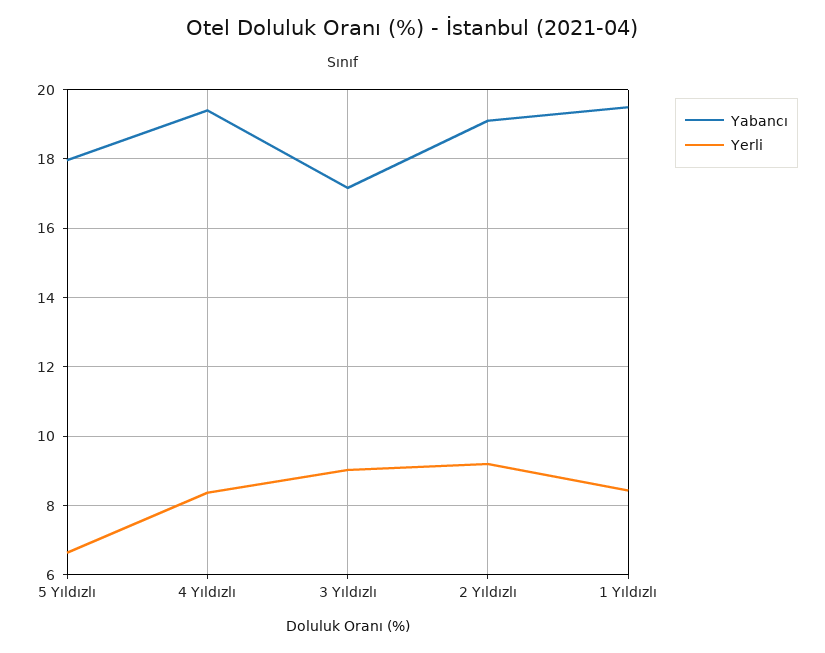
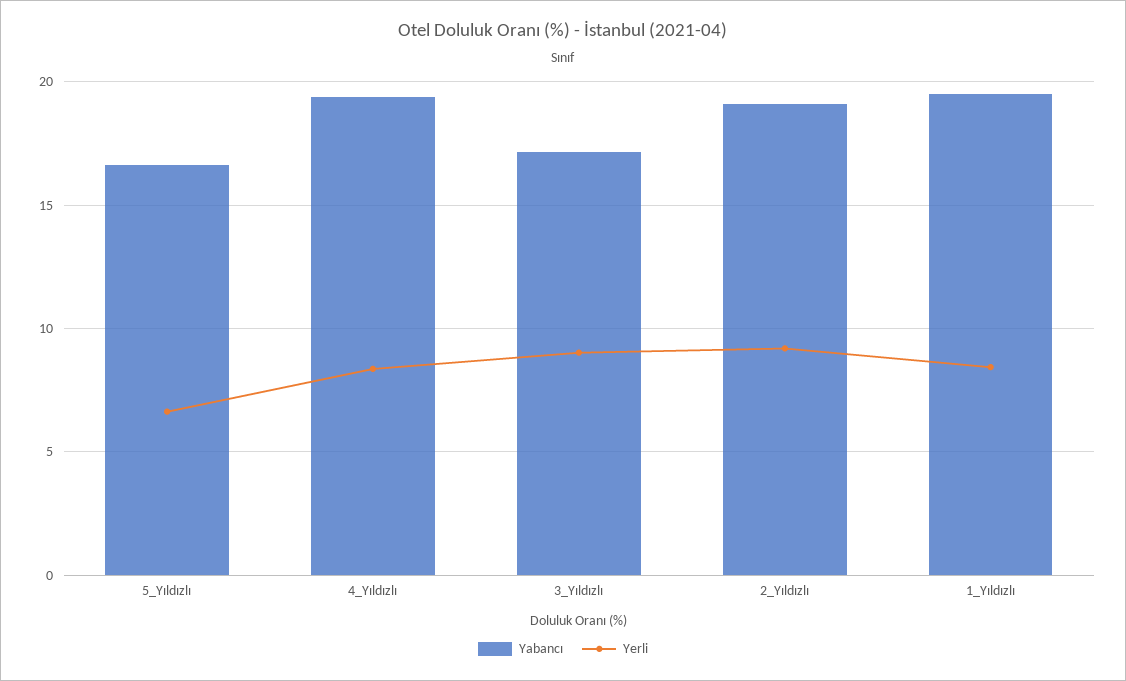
  {
    "Yabancı": {
-     "5 Yıldızlı": 18,
+     "5 Yıldızlı": 16.5,
      "4 Yıldızlı": 19.4,
      "3 Yıldızlı": 17.2,
      "2 Yıldızlı": 19.2,
      "1 Yıldızlı": 19.4
    },
    "Yerli": {
      "5 Yıldızlı": 6.6,
      "4 Yıldızlı": 8.4,
      "3 Yıldızlı": 9,
      "2 Yıldızlı": 9.2,
      "1 Yıldızlı": 8.4
    }
  }

